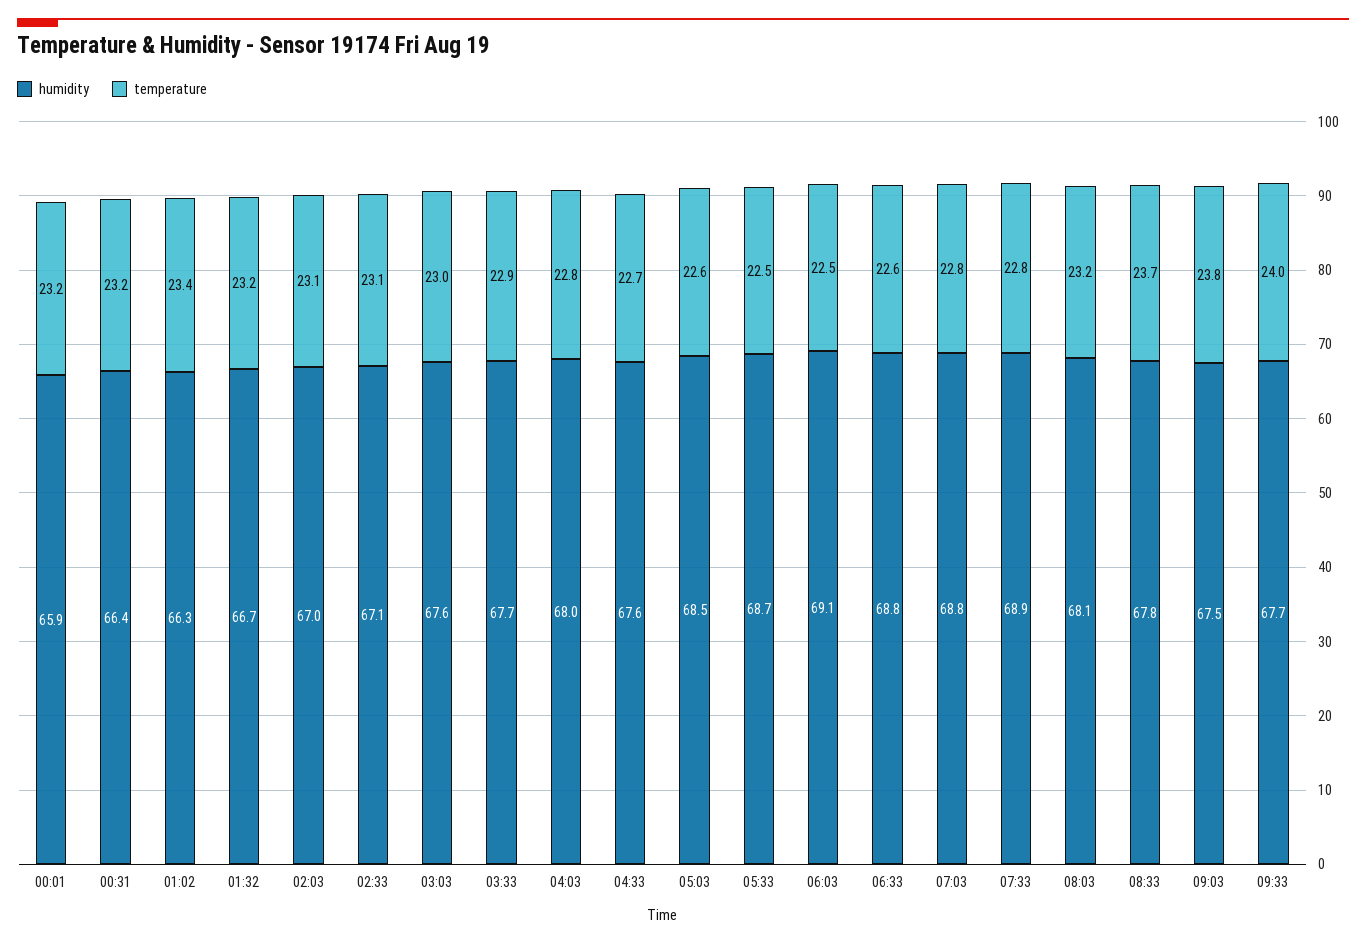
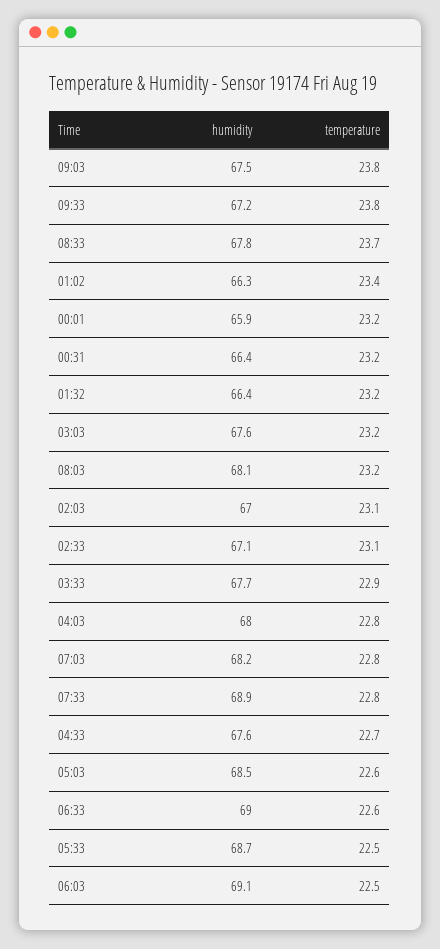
  {
    "humidity": {
      "00:01": 65.9,
      "00:31": 66.4,
      "01:02": 66.3,
-     "01:32": 66.7,
+     "01:32": 66.4,
      "02:03": 67,
      "02:33": 67.1,
      "03:03": 67.6,
      "03:33": 67.7,
      "04:03": 68,
      "04:33": 67.6,
      "05:03": 68.5,
      "05:33": 68.7,
      "06:03": 69.1,
-     "06:33": 68.8,
+     "06:33": 69,
-     "07:03": 68.8,
+     "07:03": 68.2,
      "07:33": 68.9,
      "08:03": 68.1,
      "08:33": 67.8,
      "09:03": 67.5,
-     "09:33": 67.7
+     "09:33": 67.2
    },
    "temperature": {
      "00:01": 23.2,
      "00:31": 23.2,
      "01:02": 23.4,
      "01:32": 23.2,
      "02:03": 23.1,
      "02:33": 23.1,
-     "03:03": 23,
+     "03:03": 23.2,
      "03:33": 22.9,
      "04:03": 22.8,
      "04:33": 22.7,
      "05:03": 22.6,
      "05:33": 22.5,
      "06:03": 22.5,
      "06:33": 22.6,
      "07:03": 22.8,
      "07:33": 22.8,
      "08:03": 23.2,
      "08:33": 23.7,
      "09:03": 23.8,
-     "09:33": 24
+     "09:33": 23.8
    }
  }

